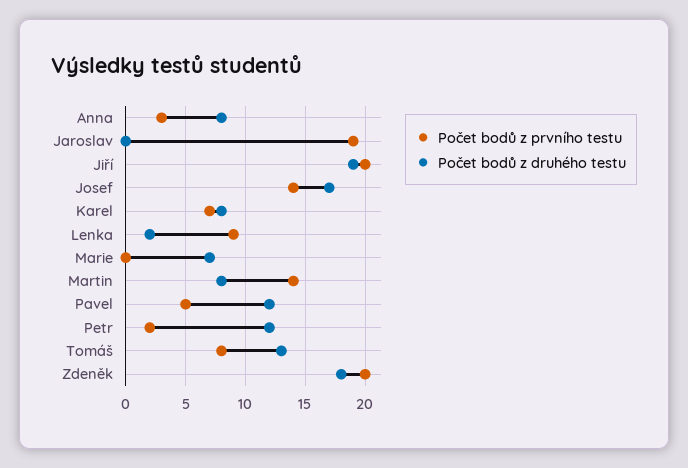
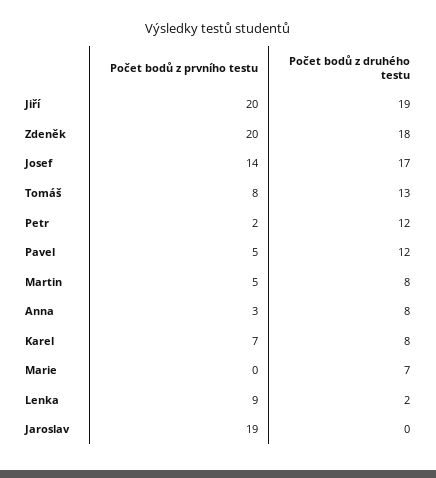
  {
    "Počet bodů z prvního testu": {
      "Anna": 3,
      "Jaroslav": 19,
      "Jiří": 20,
      "Josef": 14,
      "Karel": 7,
      "Lenka": 9,
      "Marie": 0,
-     "Martin": 14,
+     "Martin": 5,
      "Pavel": 5,
      "Petr": 2,
      "Tomáš": 8,
      "Zdeněk": 20
    },
    "Počet bodů z druhého testu": {
      "Anna": 8,
      "Jaroslav": 0,
      "Jiří": 19,
      "Josef": 17,
      "Karel": 8,
      "Lenka": 2,
      "Marie": 7,
      "Martin": 8,
      "Pavel": 12,
      "Petr": 12,
      "Tomáš": 13,
      "Zdeněk": 18
    }
  }

